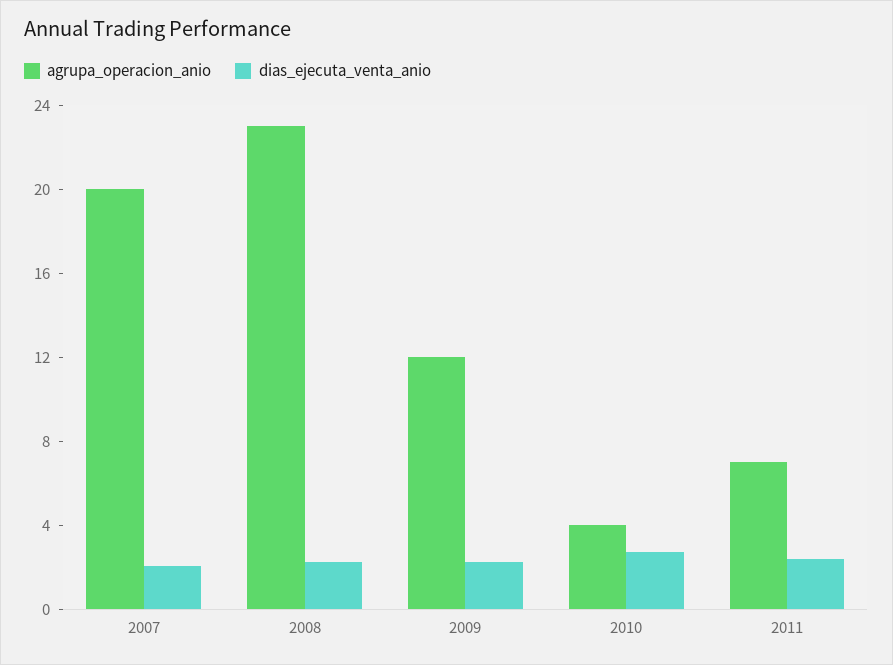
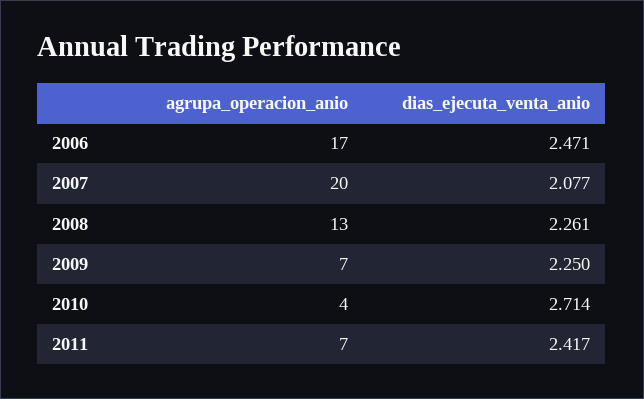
  {
    "agrupa_operacion_anio": {
      "2007": 20,
-     "2008": 23,
+     "2008": 13,
-     "2009": 12,
+     "2009": 7,
      "2010": 4,
-     "2011": 7
+     "2011": 7,
+     "2006": 17
    },
    "dias_ejecuta_venta_anio": {
      "2007": 2.077,
      "2008": 2.261,
      "2009": 2.25,
      "2010": 2.714,
-     "2011": 2.417
+     "2011": 2.417,
+     "2006": 2.471
    }
  }

